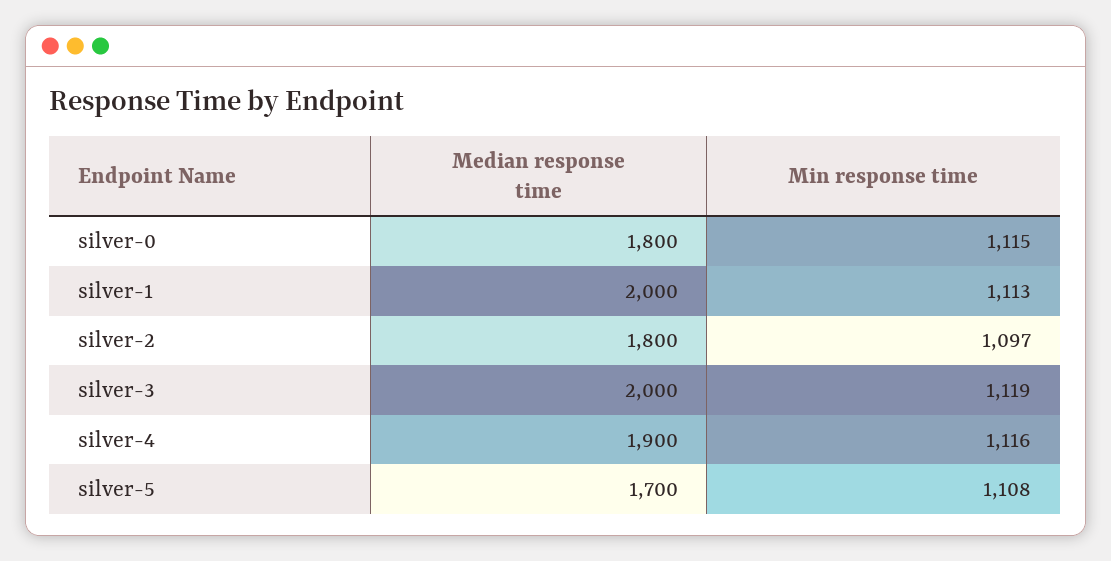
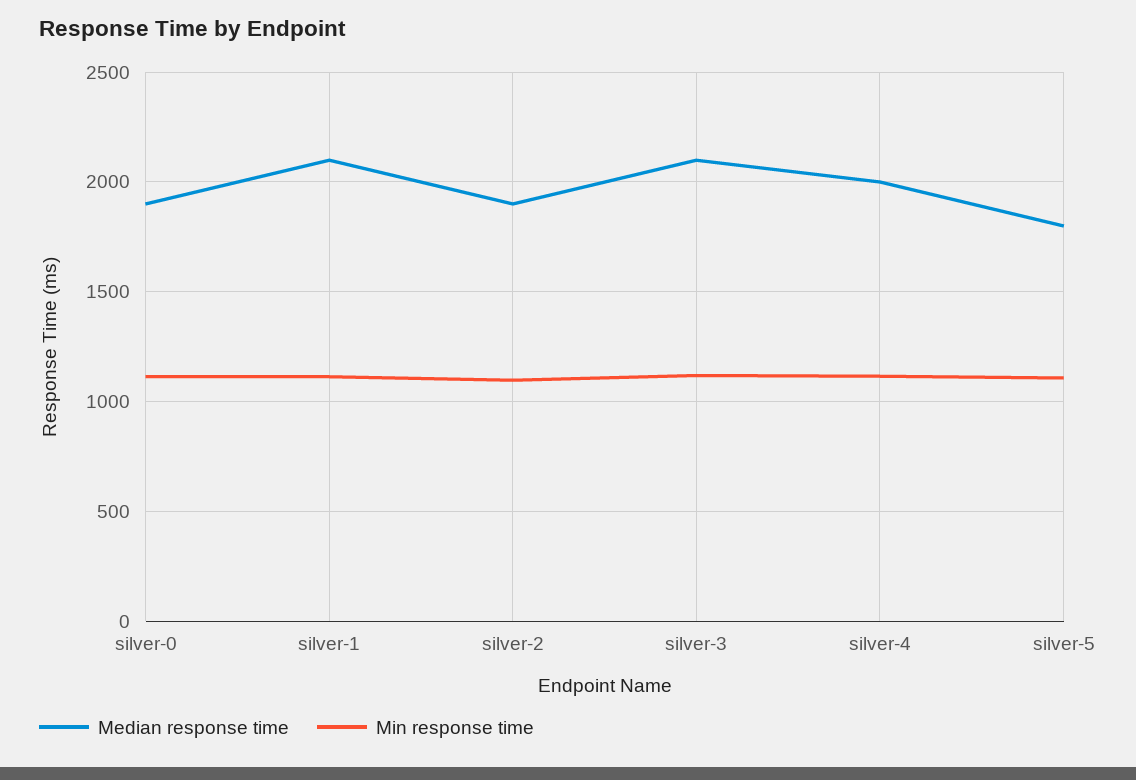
  {
    "Median response time": {
-     "silver-0": 1800,
+     "silver-0": 1900,
-     "silver-1": 2000,
+     "silver-1": 2100,
-     "silver-2": 1800,
+     "silver-2": 1900,
-     "silver-3": 2000,
+     "silver-3": 2100,
-     "silver-4": 1900,
+     "silver-4": 2000,
-     "silver-5": 1700
+     "silver-5": 1800
    },
    "Min response time": {
      "silver-0": 1115,
      "silver-1": 1113,
      "silver-2": 1097,
      "silver-3": 1119,
      "silver-4": 1116,
      "silver-5": 1108
    }
  }

